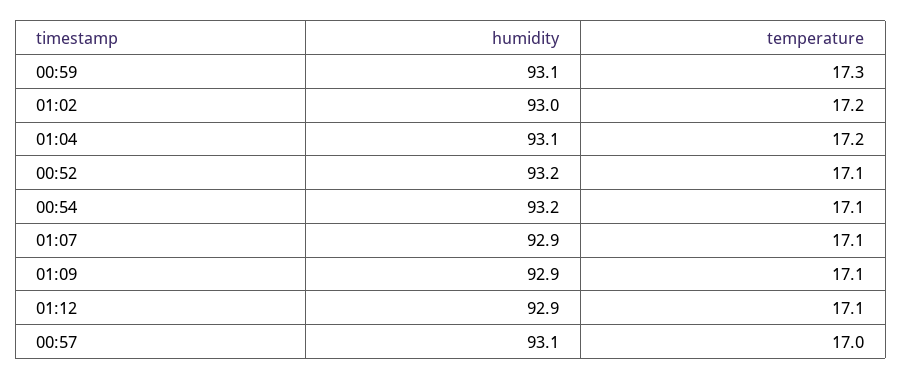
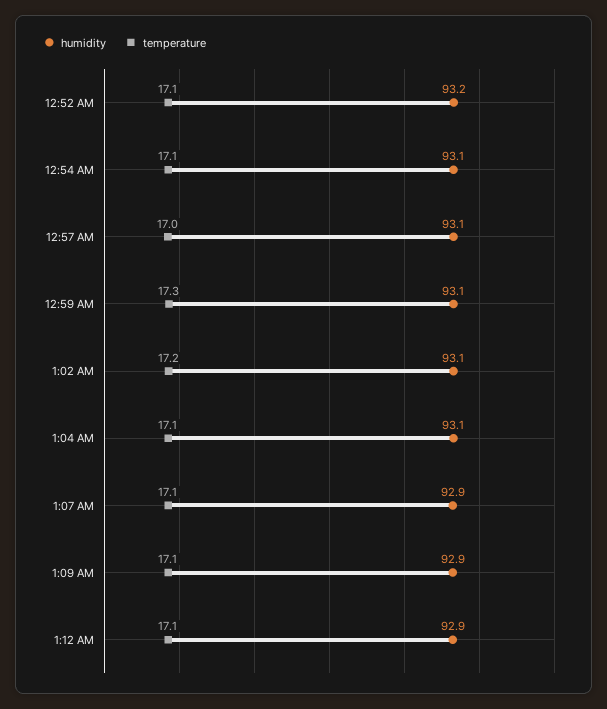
  {
    "humidity": {
      "00:59": 93.1,
-     "01:02": 93,
+     "01:02": 93.1,
      "01:04": 93.1,
      "00:52": 93.2,
-     "00:54": 93.2,
+     "00:54": 93.1,
      "01:07": 92.9,
      "01:09": 92.9,
      "01:12": 92.9,
      "00:57": 93.1
    },
    "temperature": {
      "00:59": 17.3,
      "01:02": 17.2,
-     "01:04": 17.2,
+     "01:04": 17.1,
      "00:52": 17.1,
      "00:54": 17.1,
      "01:07": 17.1,
      "01:09": 17.1,
      "01:12": 17.1,
      "00:57": 17
    }
  }

